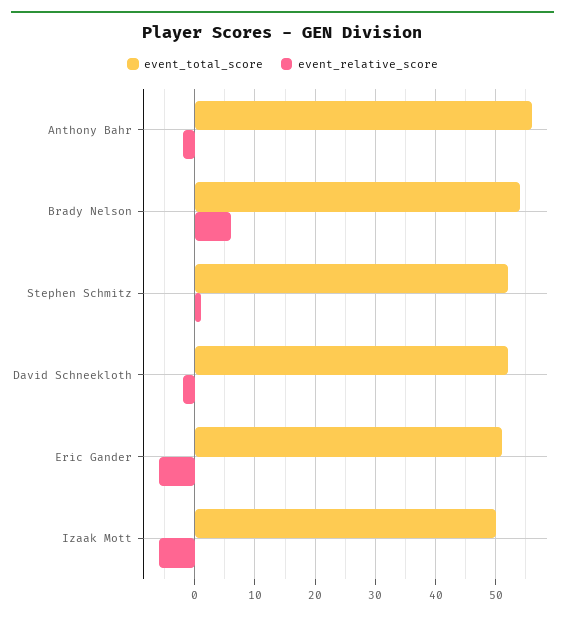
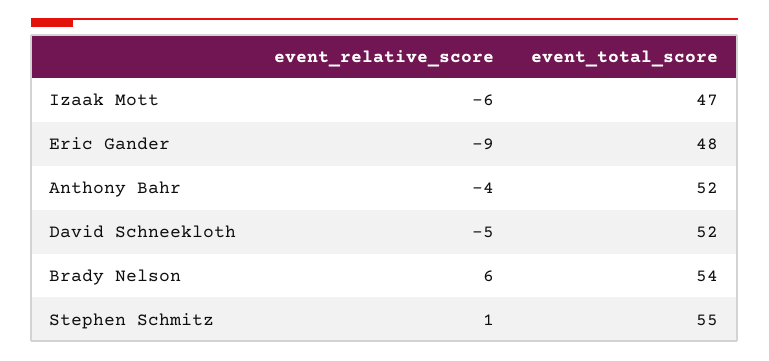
  {
    "event_total_score": {
-     "Anthony Bahr": 56,
+     "Anthony Bahr": 52,
      "Brady Nelson": 54,
-     "Stephen Schmitz": 52,
+     "Stephen Schmitz": 55,
      "David Schneekloth": 52,
-     "Eric Gander": 51,
+     "Eric Gander": 48,
-     "Izaak Mott": 50
+     "Izaak Mott": 47
    },
    "event_relative_score": {
-     "Anthony Bahr": -2,
+     "Anthony Bahr": -4,
      "Brady Nelson": 6,
      "Stephen Schmitz": 1,
-     "David Schneekloth": -2,
+     "David Schneekloth": -5,
-     "Eric Gander": -6,
+     "Eric Gander": -9,
      "Izaak Mott": -6
    }
  }

